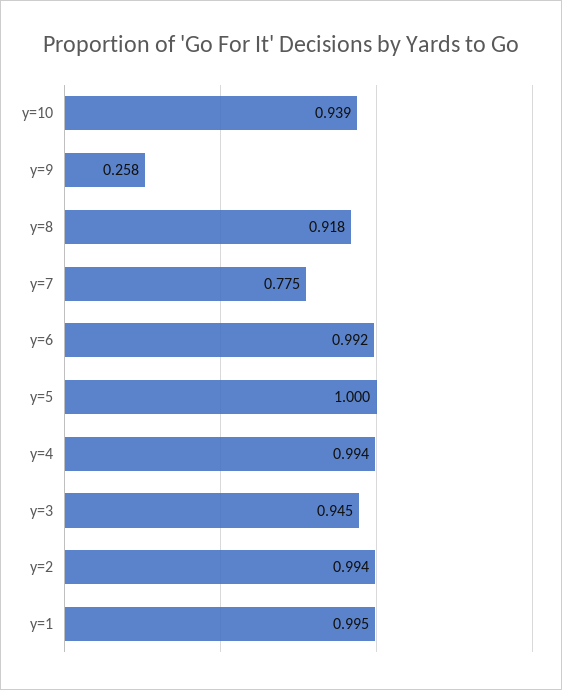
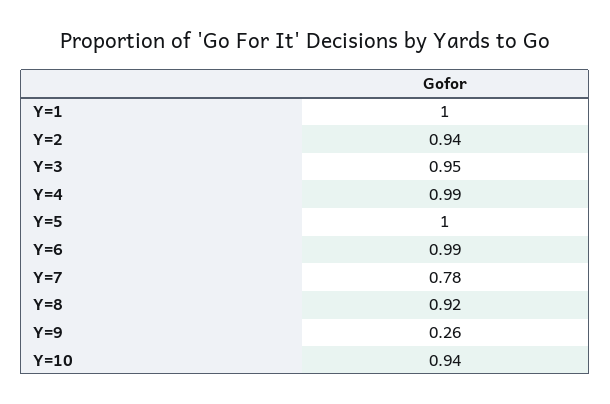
  {
    "y=10": 0.939,
    "y=9": 0.258,
    "y=8": 0.918,
    "y=7": 0.775,
    "y=6": 0.992,
    "y=5": 1,
    "y=4": 0.994,
    "y=3": 0.945,
-   "y=2": 0.994,
+   "y=2": 0.94,
    "y=1": 0.995
  }

